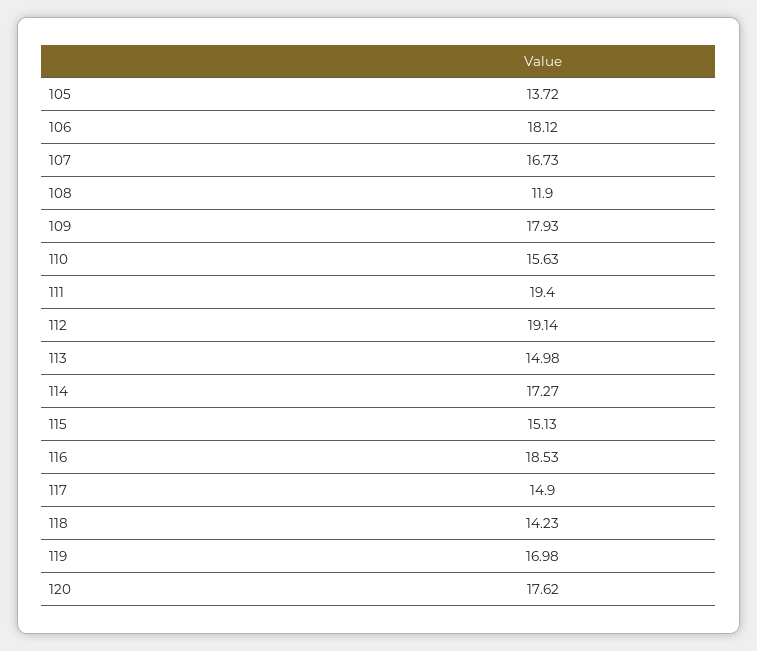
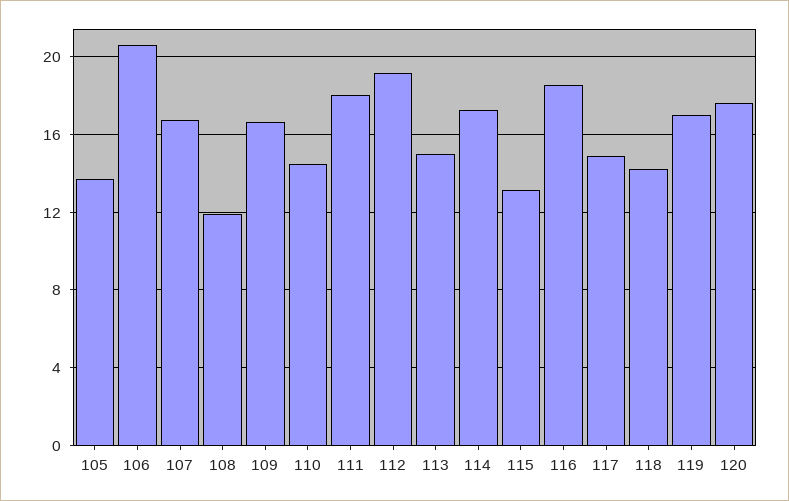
  {
    "105": 13.72,
-   "106": 18.12,
+   "106": 20.5,
    "107": 16.73,
    "108": 11.9,
-   "109": 17.93,
+   "109": 16.5,
-   "110": 15.63,
+   "110": 14.5,
-   "111": 19.4,
+   "111": 18,
    "112": 19.14,
    "113": 14.98,
    "114": 17.27,
-   "115": 15.13,
+   "115": 13,
    "116": 18.53,
    "117": 14.9,
    "118": 14.23,
    "119": 16.98,
    "120": 17.62
  }

